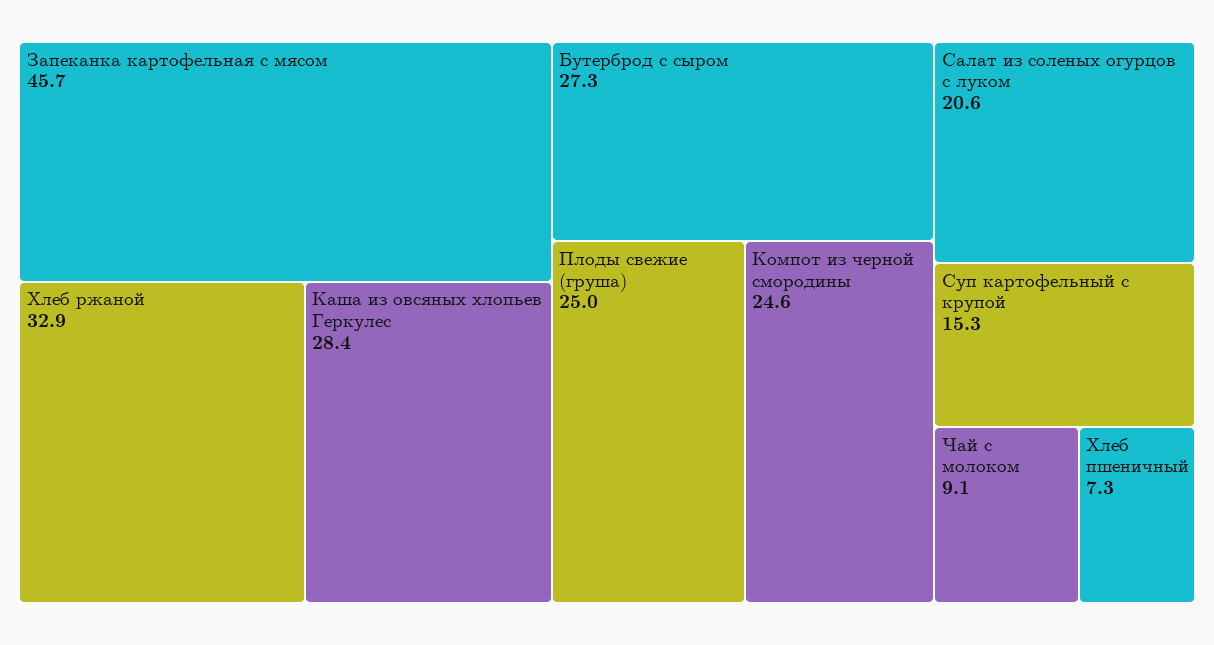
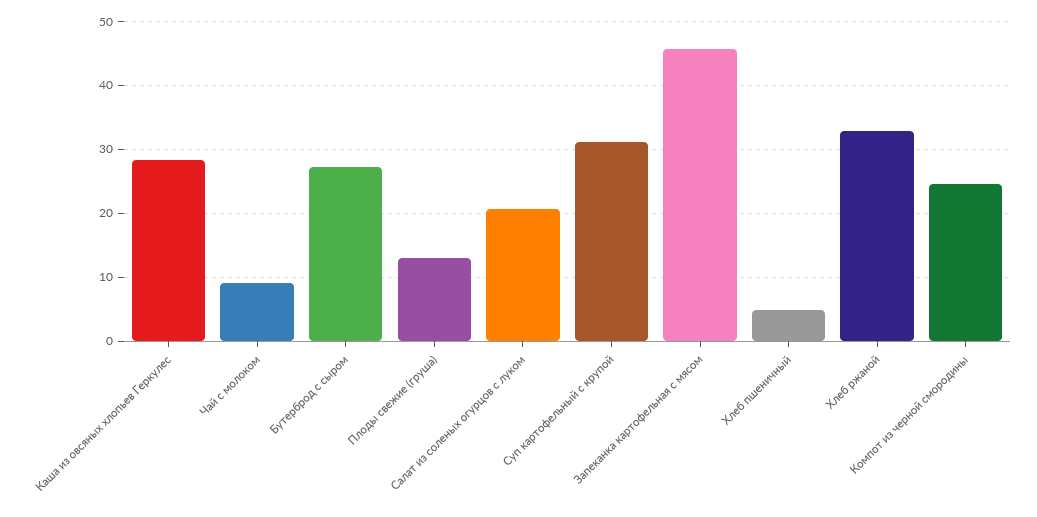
  {
    "Запеканка картофельная с мясом": 45.7,
    "Хлеб ржаной": 32.9,
    "Каша из овсяных хлопьев Геркулес": 28.4,
    "Бутерброд с сыром": 27.3,
-   "Плоды свежие (груша)": 25,
+   "Плоды свежие (груша)": 13,
    "Компот из черной смородины": 24.6,
    "Салат из соленых огурцов с луком": 20.6,
-   "Суп картофельный с крупой": 15.3,
+   "Суп картофельный с крупой": 31,
    "Чай с молоком": 9.1,
-   "Хлеб пшеничный": 7.3
+   "Хлеб пшеничный": 5
  }

